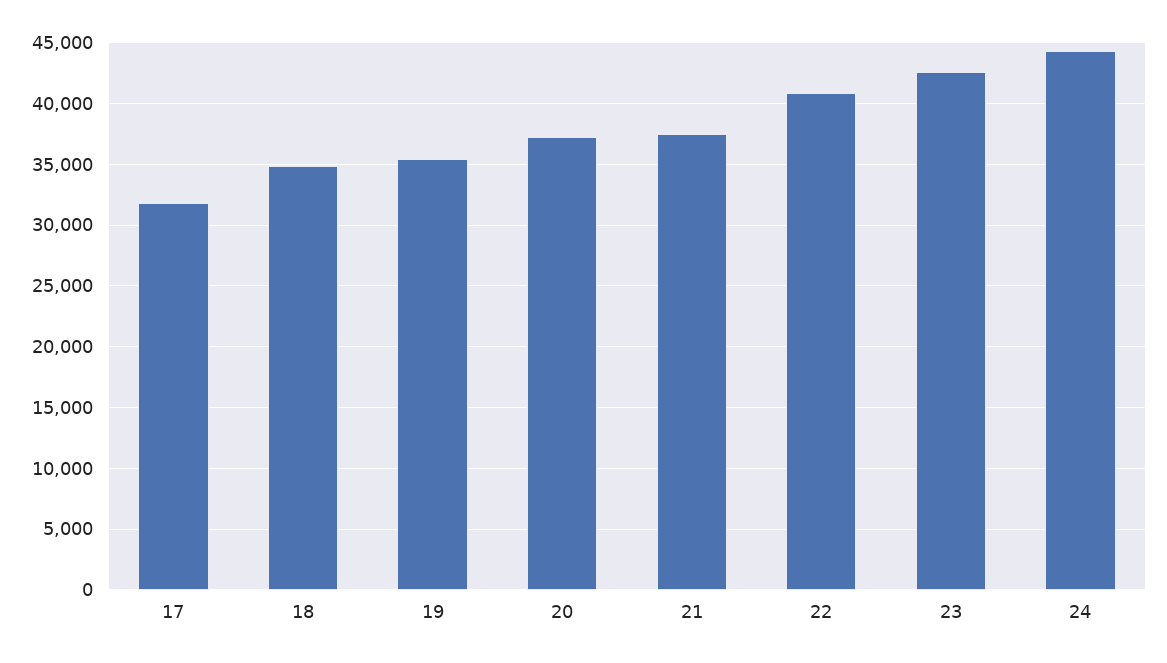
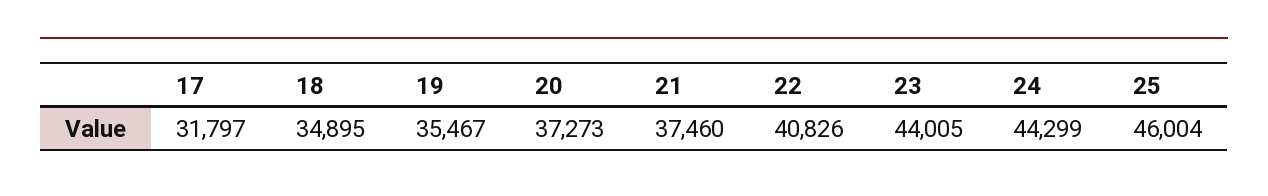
  {
    "17": 31797,
    "18": 34895,
    "19": 35467,
    "20": 37273,
    "21": 37460,
    "22": 40826,
-   "23": 42500,
+   "23": 44005,
-   "24": 44299
+   "24": 44299,
+   "25": 46004
  }

